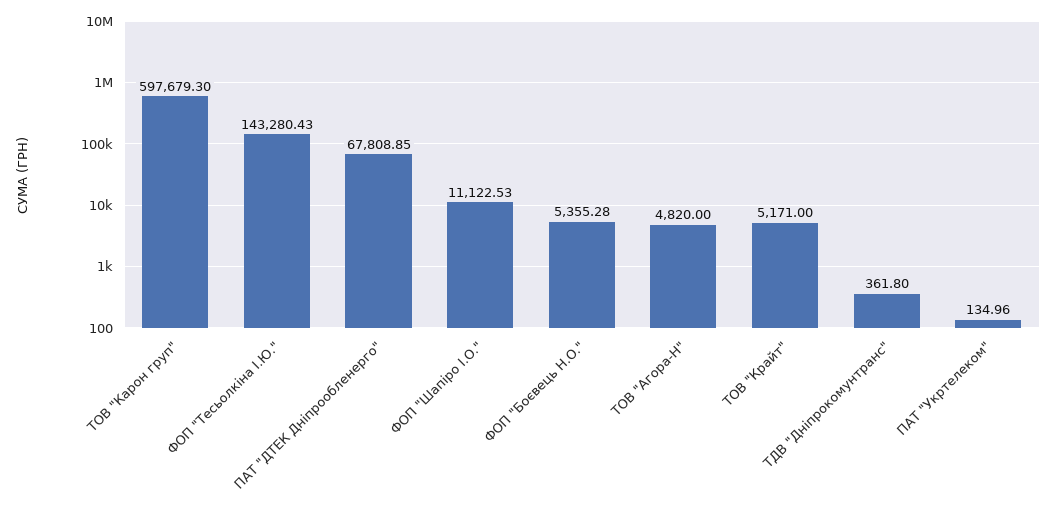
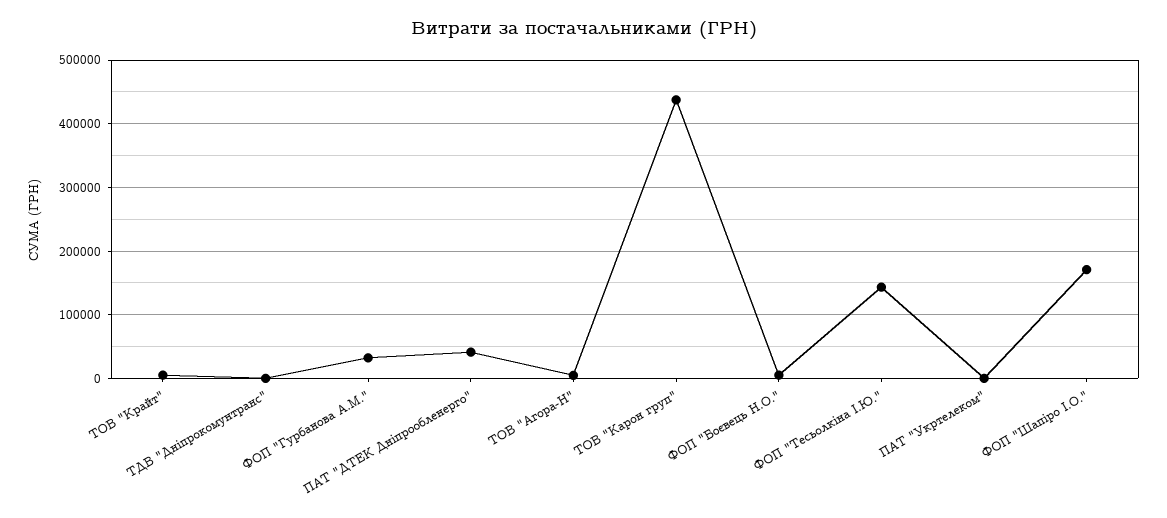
  {
-   "ТОВ \"Карон груп\"": 597679.3,
+   "ТОВ \"Карон груп\"": 440000,
    "ФОП \"Тесьолкіна І.Ю.\"": 143280.43,
-   "ПАТ \"ДТЕК Дніпрообленерго\"": 67808.85,
+   "ПАТ \"ДТЕК Дніпрообленерго\"": 40000,
-   "ФОП \"Шапіро І.О.\"": 11122.53,
+   "ФОП \"Шапіро І.О.\"": 170000,
    "ФОП \"Боєвець Н.О.\"": 5355.28,
    "ТОВ \"Агора-Н\"": 4820,
    "ТОВ \"Крайт\"": 5171,
    "ТДВ \"Дніпрокомунтранс\"": 361.8,
-   "ПАТ \"Укртелеком\"": 134.96
+   "ПАТ \"Укртелеком\"": 134.96,
+   "ФОП \"Гурбанова А.М.\"": 30000
  }

